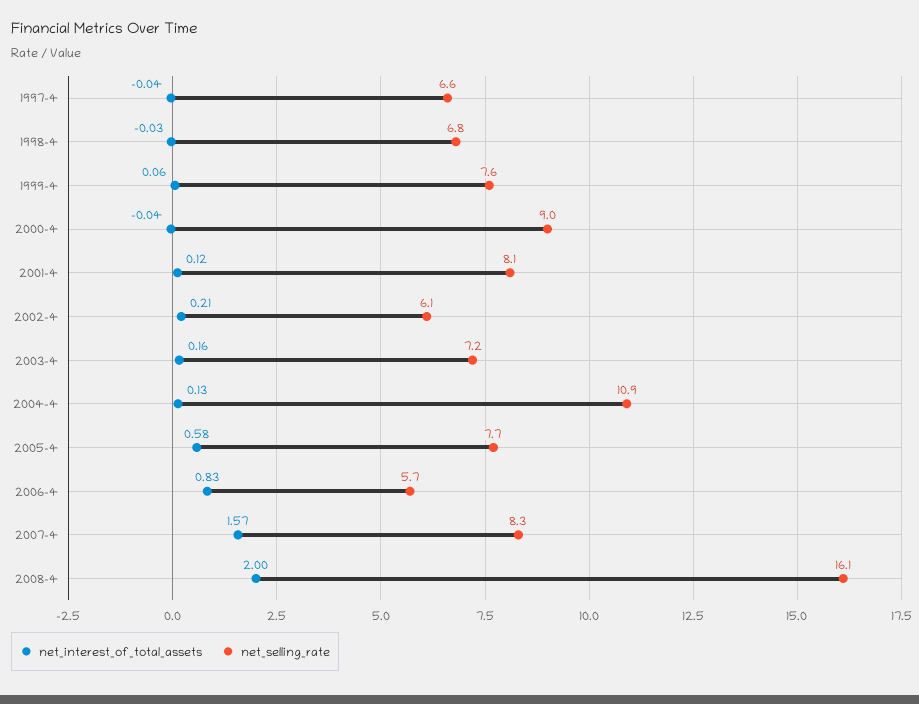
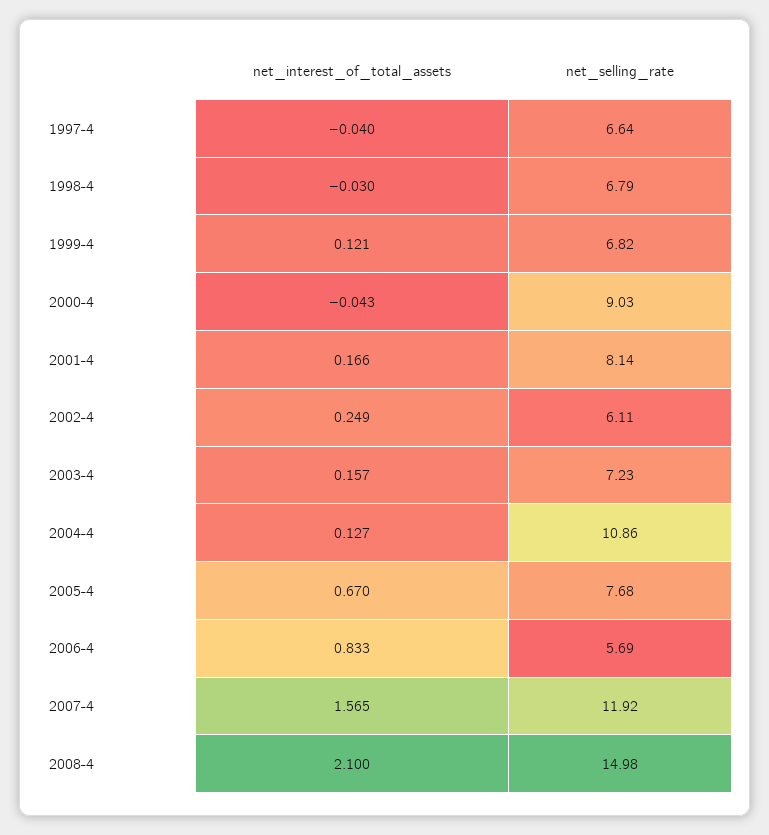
  {
    "net_interest_of_total_assets": {
      "1997-4": -0.04,
      "1998-4": -0.03,
-     "1999-4": 0.06,
+     "1999-4": 0.121,
      "2000-4": -0.043,
-     "2001-4": 0.12,
+     "2001-4": 0.166,
-     "2002-4": 0.21,
+     "2002-4": 0.249,
      "2003-4": 0.157,
      "2004-4": 0.127,
-     "2005-4": 0.58,
+     "2005-4": 0.67,
      "2006-4": 0.833,
      "2007-4": 1.565,
-     "2008-4": 2
+     "2008-4": 2.1
    },
    "net_selling_rate": {
      "1997-4": 6.64,
      "1998-4": 6.79,
-     "1999-4": 7.6,
+     "1999-4": 6.82,
      "2000-4": 9.03,
      "2001-4": 8.14,
      "2002-4": 6.11,
      "2003-4": 7.23,
      "2004-4": 10.86,
      "2005-4": 7.68,
      "2006-4": 5.69,
-     "2007-4": 8.3,
+     "2007-4": 11.92,
-     "2008-4": 16.1
+     "2008-4": 14.98
    }
  }

